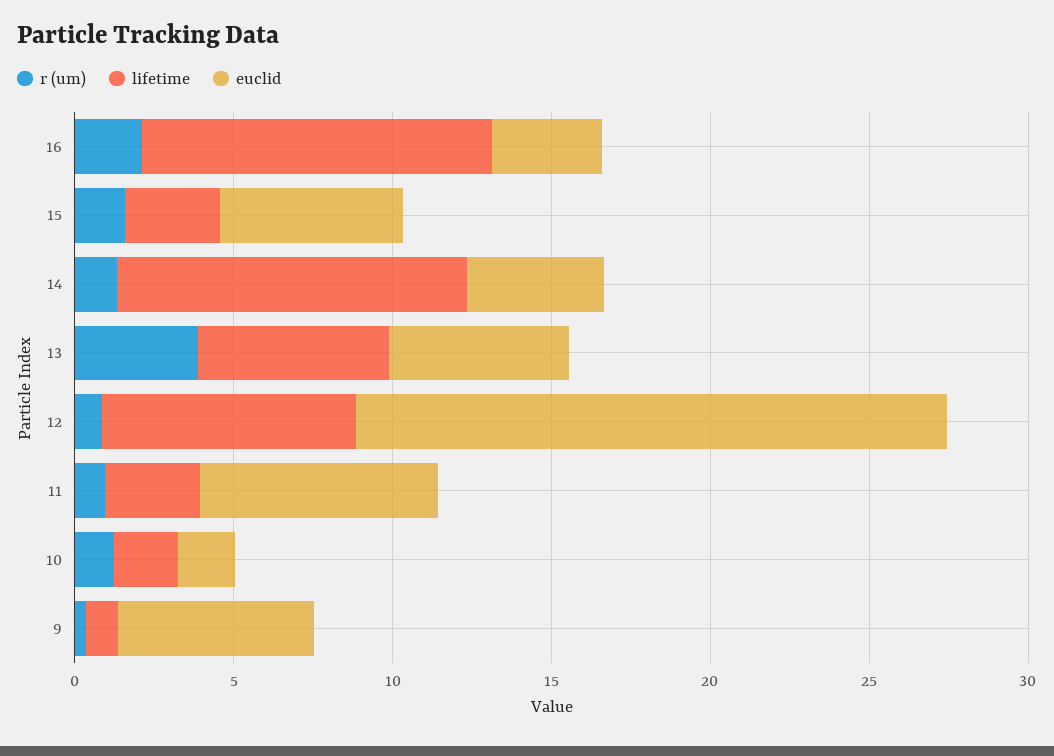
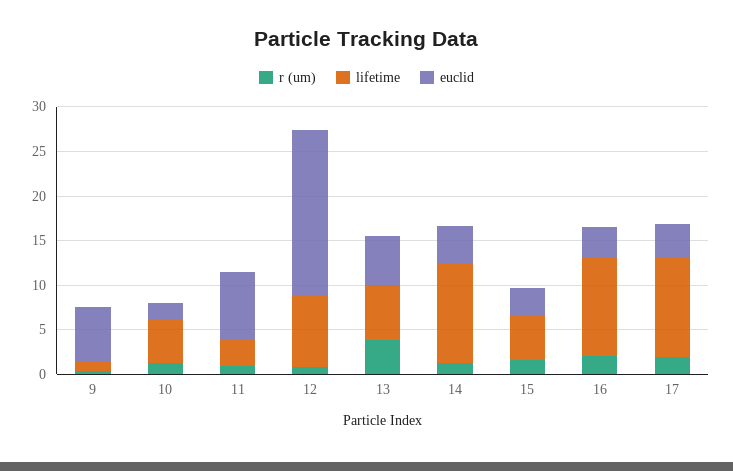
  {
    "r (um)": {
      "16": 2,
      "15": 2,
      "14": 1,
      "13": 4,
      "12": 1,
      "11": 1,
      "10": 1,
-     "9": 0
+     "9": 0,
+     "17": 2
    },
    "lifetime": {
      "16": 11,
-     "15": 3,
+     "15": 5,
      "14": 11,
      "13": 6,
      "12": 8,
      "11": 3,
-     "10": 2,
+     "10": 5,
-     "9": 1
+     "9": 1,
+     "17": 11
    },
    "euclid": {
      "16": 3,
-     "15": 6,
+     "15": 3,
      "14": 4,
      "13": 6,
      "12": 19,
      "11": 7,
      "10": 2,
-     "9": 6
+     "9": 6,
+     "17": 4
    }
  }

